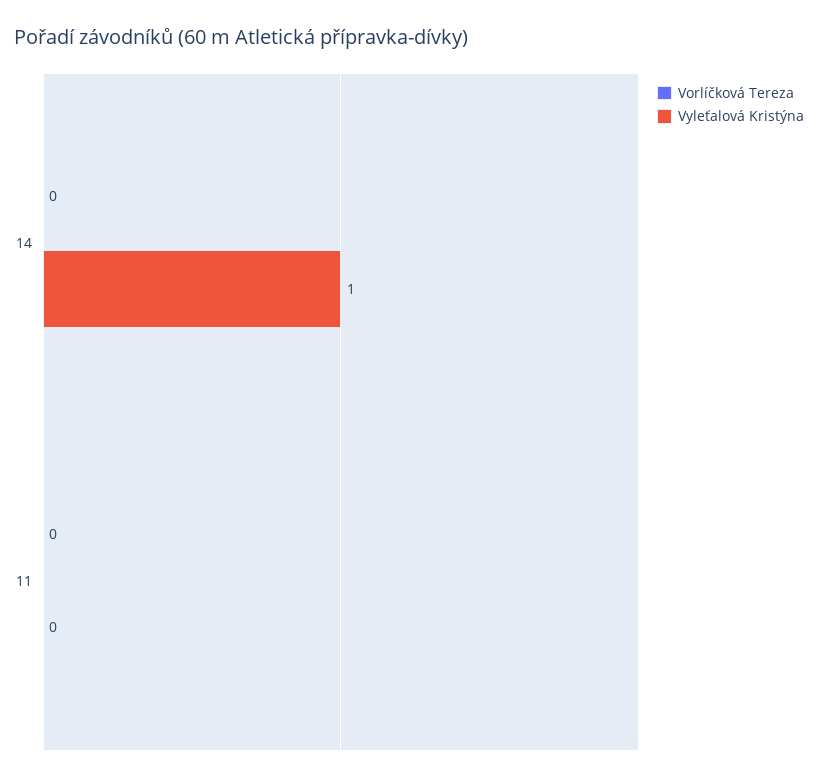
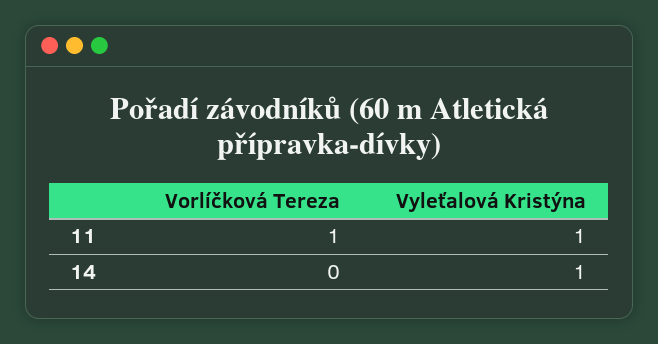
  {
    "Vorlíčková Tereza": {
      "14": 0,
-     "11": 0
+     "11": 1
    },
    "Vyleťalová Kristýna": {
      "14": 1,
-     "11": 0
+     "11": 1
    }
  }

